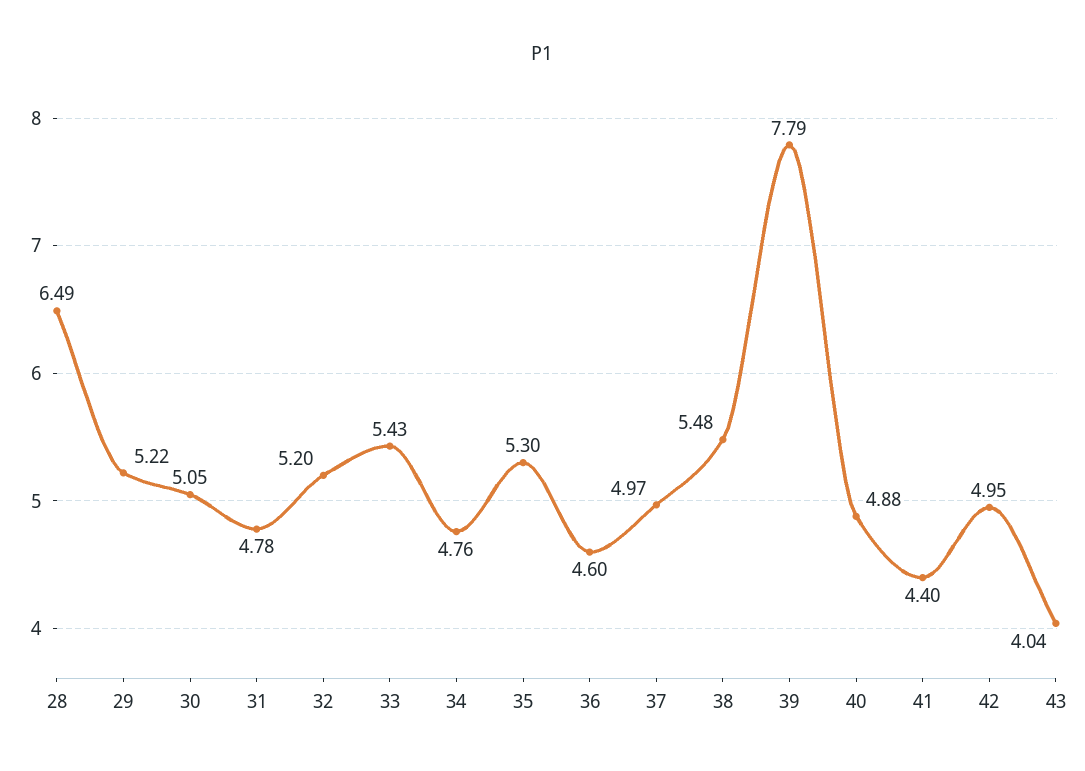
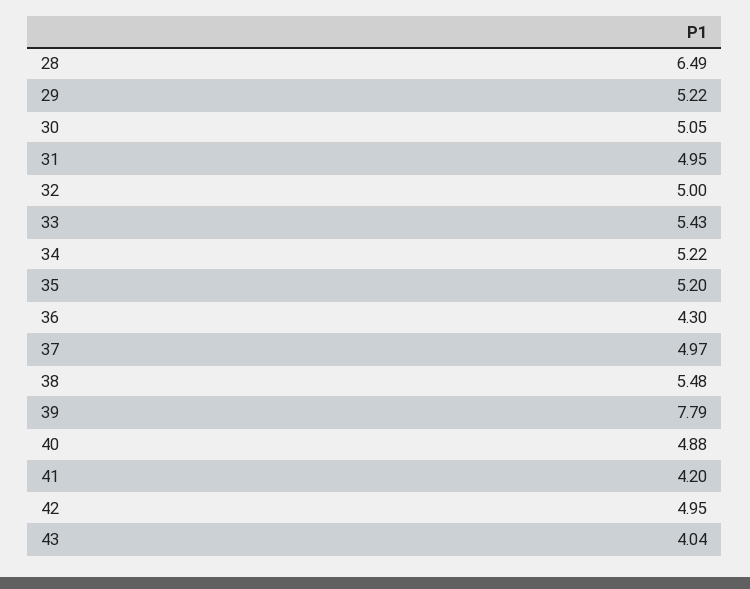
  {
    "28": 6.49,
    "29": 5.22,
    "30": 5.05,
-   "31": 4.78,
+   "31": 4.95,
-   "32": 5.2,
+   "32": 5,
    "33": 5.43,
-   "34": 4.76,
+   "34": 5.22,
-   "35": 5.3,
+   "35": 5.2,
-   "36": 4.6,
+   "36": 4.3,
    "37": 4.97,
    "38": 5.48,
    "39": 7.79,
    "40": 4.88,
-   "41": 4.4,
+   "41": 4.2,
    "42": 4.95,
    "43": 4.04
  }

